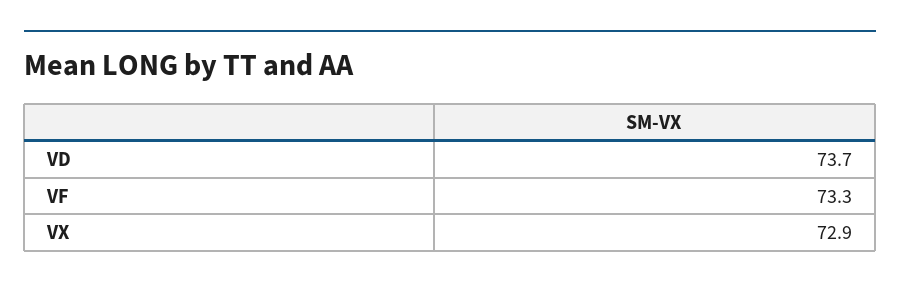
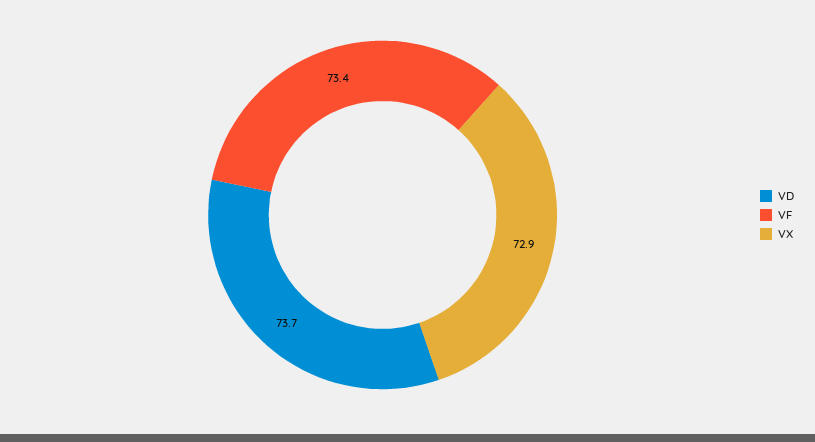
  {
    "VD": 73.7,
-   "VF": 73.3,
+   "VF": 73.4,
    "VX": 72.9
  }

